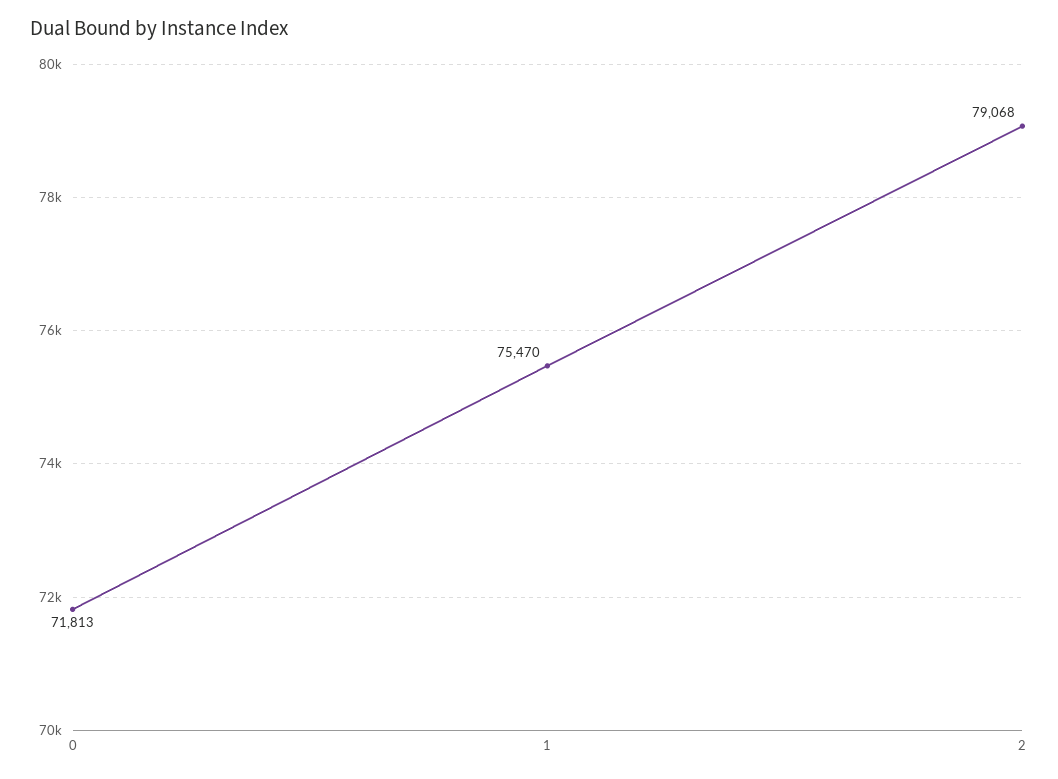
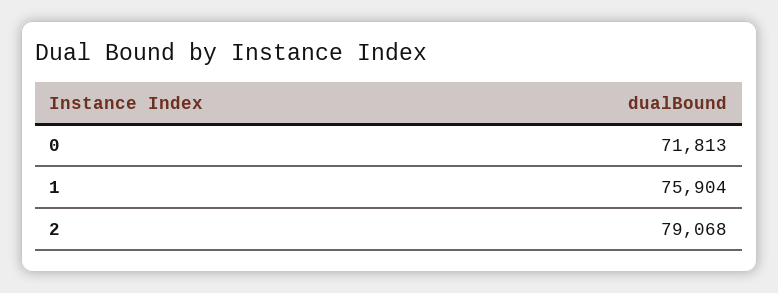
  {
    "0": 71813,
-   "1": 75470,
+   "1": 75904,
    "2": 79068
  }

